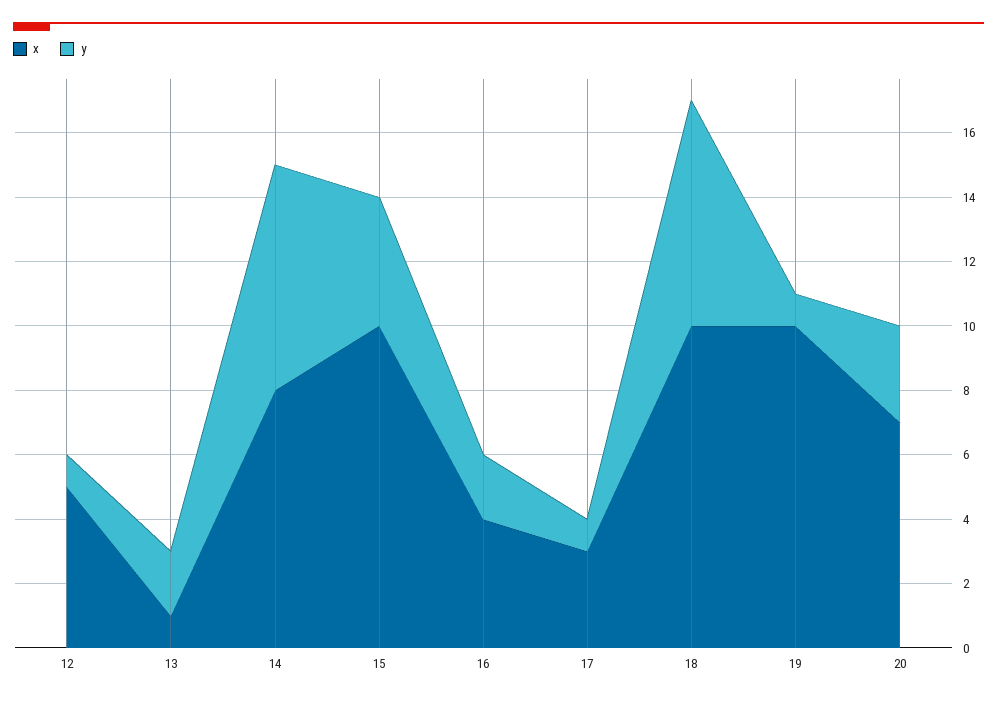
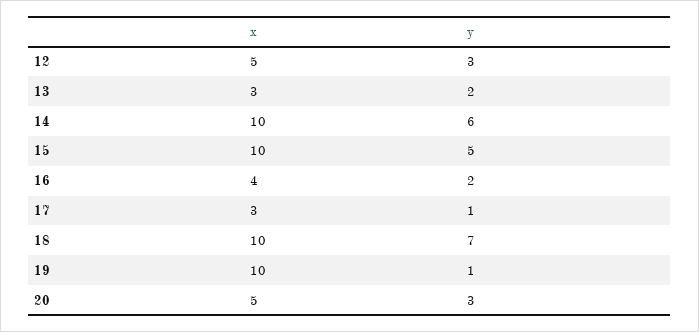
  {
    "x": {
      "12": 5,
-     "13": 1,
+     "13": 3,
-     "14": 8,
+     "14": 10,
      "15": 10,
      "16": 4,
      "17": 3,
      "18": 10,
      "19": 10,
-     "20": 7
+     "20": 5
    },
    "y": {
-     "12": 1,
+     "12": 3,
      "13": 2,
-     "14": 7,
+     "14": 6,
-     "15": 4,
+     "15": 5,
      "16": 2,
      "17": 1,
      "18": 7,
      "19": 1,
      "20": 3
    }
  }

